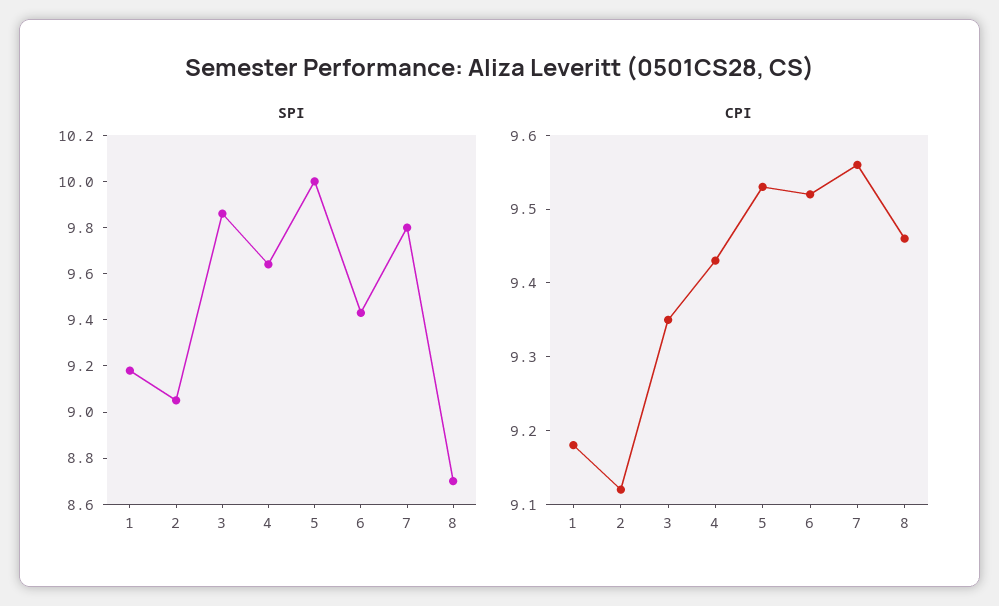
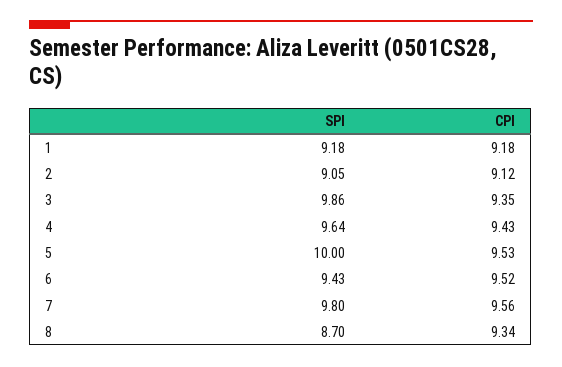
  {
    "SPI": {
      "1": 9.18,
      "2": 9.05,
      "3": 9.86,
      "4": 9.64,
      "5": 10,
      "6": 9.43,
      "7": 9.8,
      "8": 8.7
    },
    "CPI": {
      "1": 9.18,
      "2": 9.12,
      "3": 9.35,
      "4": 9.43,
      "5": 9.53,
      "6": 9.52,
      "7": 9.56,
-     "8": 9.45
+     "8": 9.34
    }
  }

